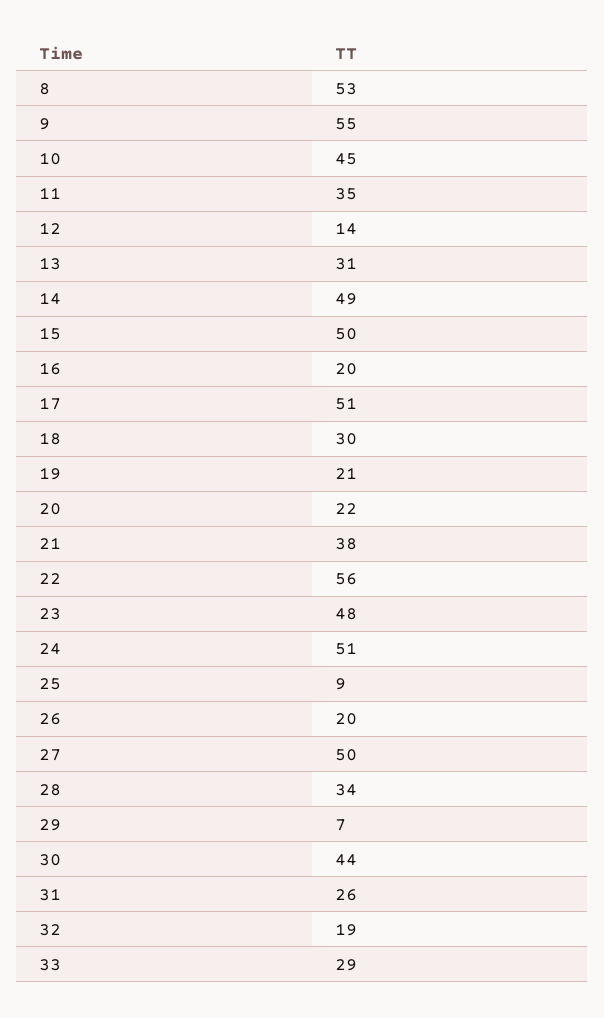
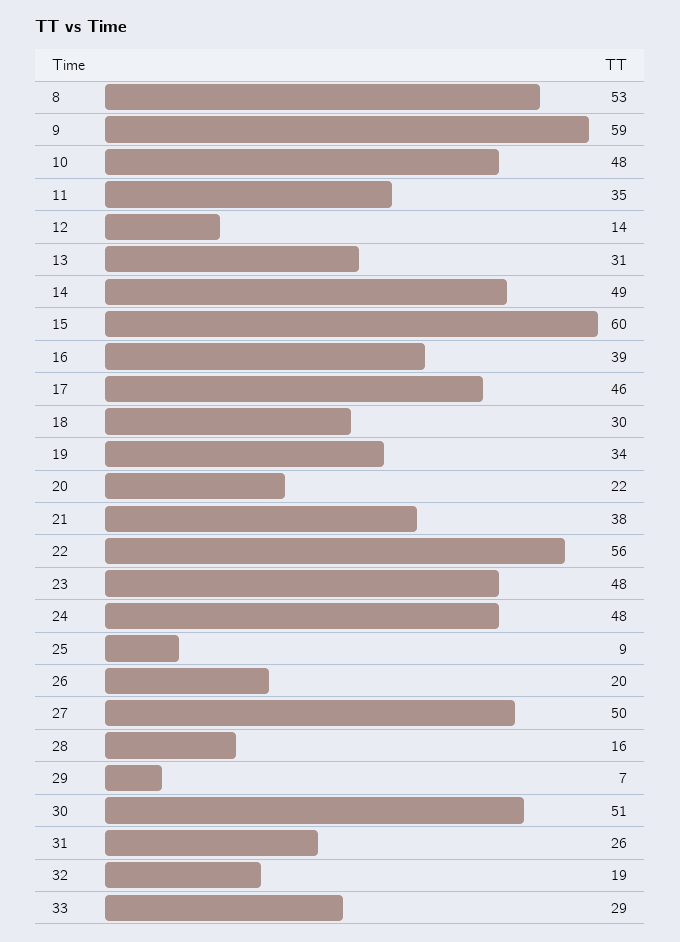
  {
    "8": 53,
-   "9": 55,
+   "9": 59,
-   "10": 45,
+   "10": 48,
    "11": 35,
    "12": 14,
    "13": 31,
    "14": 49,
-   "15": 50,
+   "15": 60,
-   "16": 20,
+   "16": 39,
-   "17": 51,
+   "17": 46,
    "18": 30,
-   "19": 21,
+   "19": 34,
    "20": 22,
    "21": 38,
    "22": 56,
    "23": 48,
-   "24": 51,
+   "24": 48,
    "25": 9,
    "26": 20,
    "27": 50,
-   "28": 34,
+   "28": 16,
    "29": 7,
-   "30": 44,
+   "30": 51,
    "31": 26,
    "32": 19,
    "33": 29
  }

